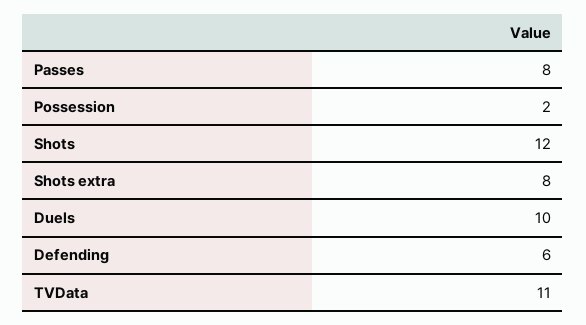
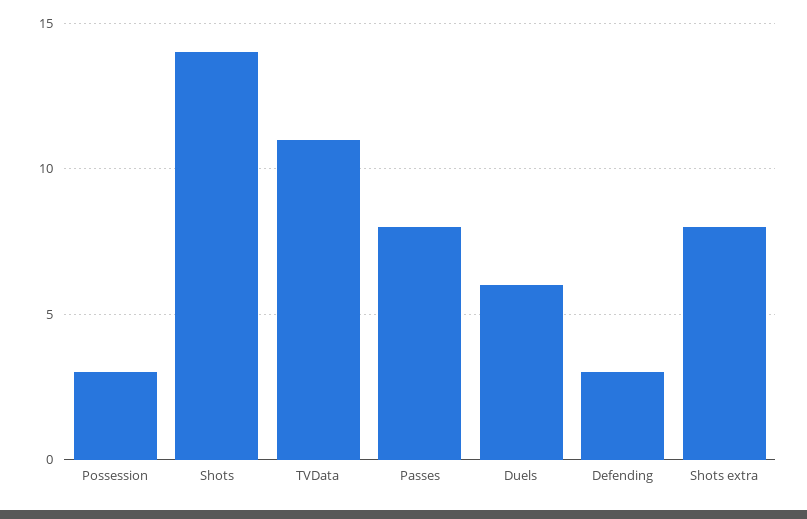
  {
    "Passes": 8,
-   "Possession": 2,
+   "Possession": 3,
-   "Shots": 12,
+   "Shots": 14,
    "Shots extra": 8,
-   "Duels": 10,
+   "Duels": 6,
-   "Defending": 6,
+   "Defending": 3,
    "TVData": 11
  }

